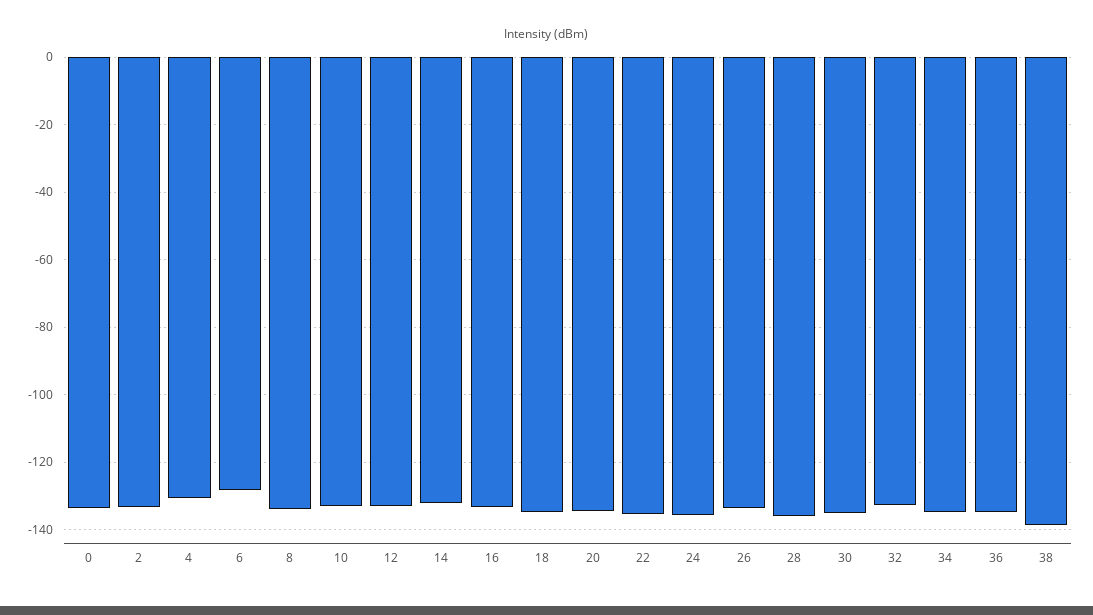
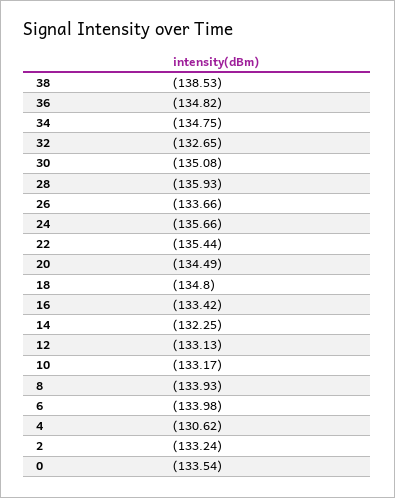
  {
    "0": -133.54,
    "2": -133.24,
    "4": -130.62,
-   "6": -128,
+   "6": -133.98,
    "8": -133.93,
    "10": -133.17,
    "12": -133.13,
    "14": -132.25,
    "16": -133.42,
    "18": -134.8,
    "20": -134.49,
    "22": -135.44,
    "24": -135.66,
    "26": -133.66,
    "28": -135.93,
    "30": -135.08,
    "32": -132.65,
    "34": -134.75,
    "36": -134.82,
    "38": -138.53
  }

